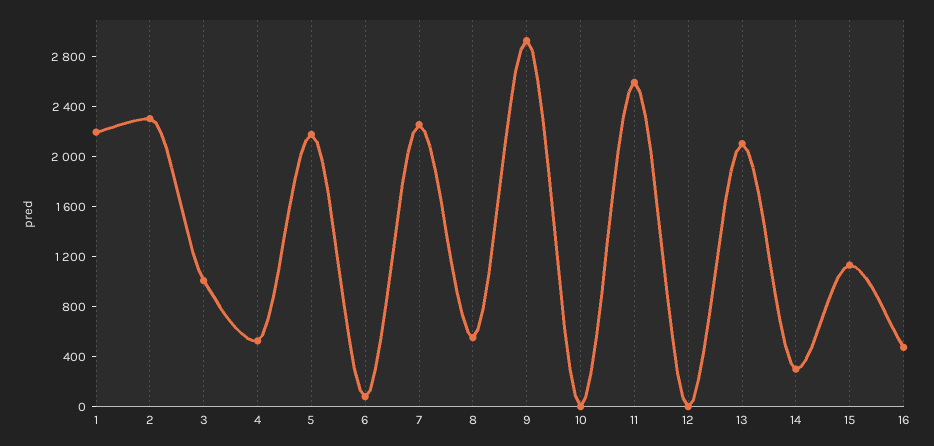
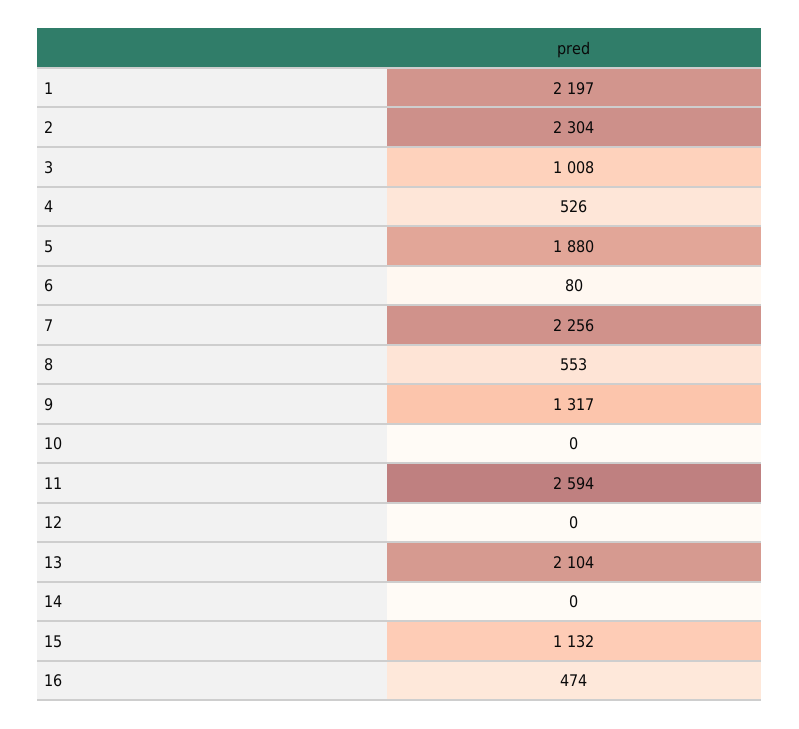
  {
    "1": 2197,
    "2": 2304,
    "3": 1008,
    "4": 526,
-   "5": 2200,
+   "5": 1880,
    "6": 80,
    "7": 2256,
    "8": 553,
-   "9": 2900,
+   "9": 1317,
    "10": 0,
    "11": 2594,
    "12": 0,
    "13": 2104,
-   "14": 300,
+   "14": 0,
    "15": 1132,
    "16": 474
  }

